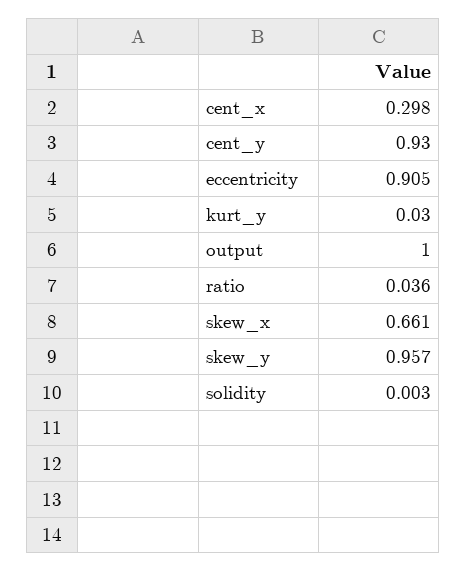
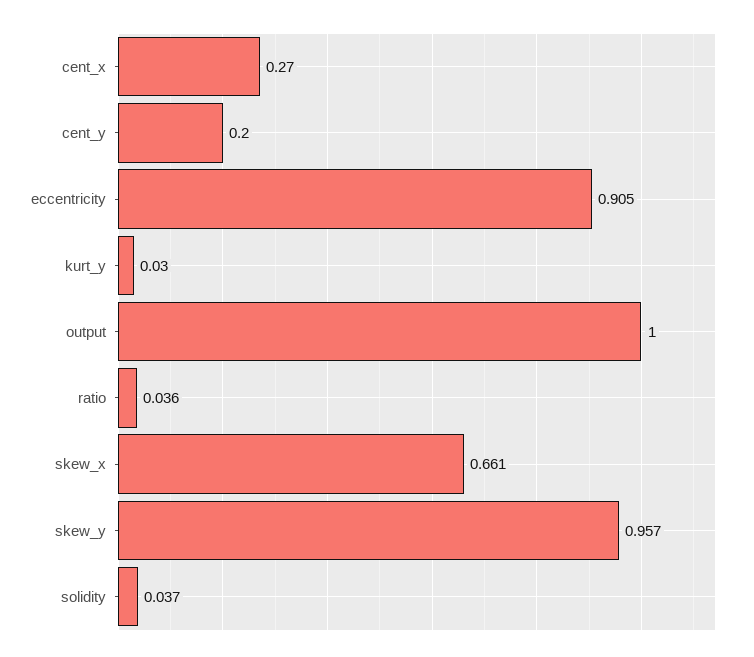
  {
-   "cent_x": 0.298,
+   "cent_x": 0.27,
-   "cent_y": 0.93,
+   "cent_y": 0.2,
    "eccentricity": 0.905,
    "kurt_y": 0.03,
    "output": 1,
    "ratio": 0.036,
    "skew_x": 0.661,
    "skew_y": 0.957,
-   "solidity": 0.003
+   "solidity": 0.037
  }

